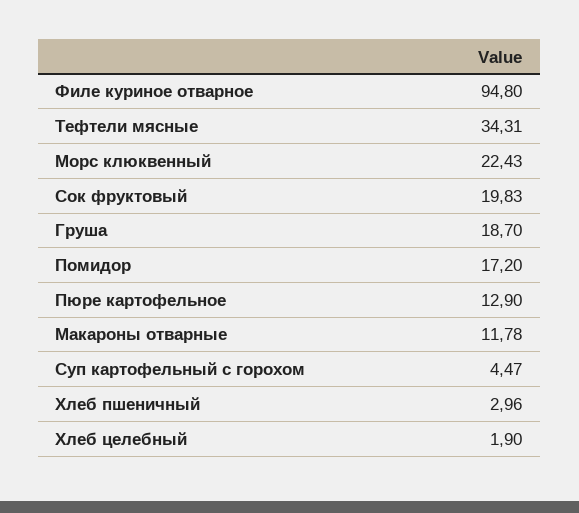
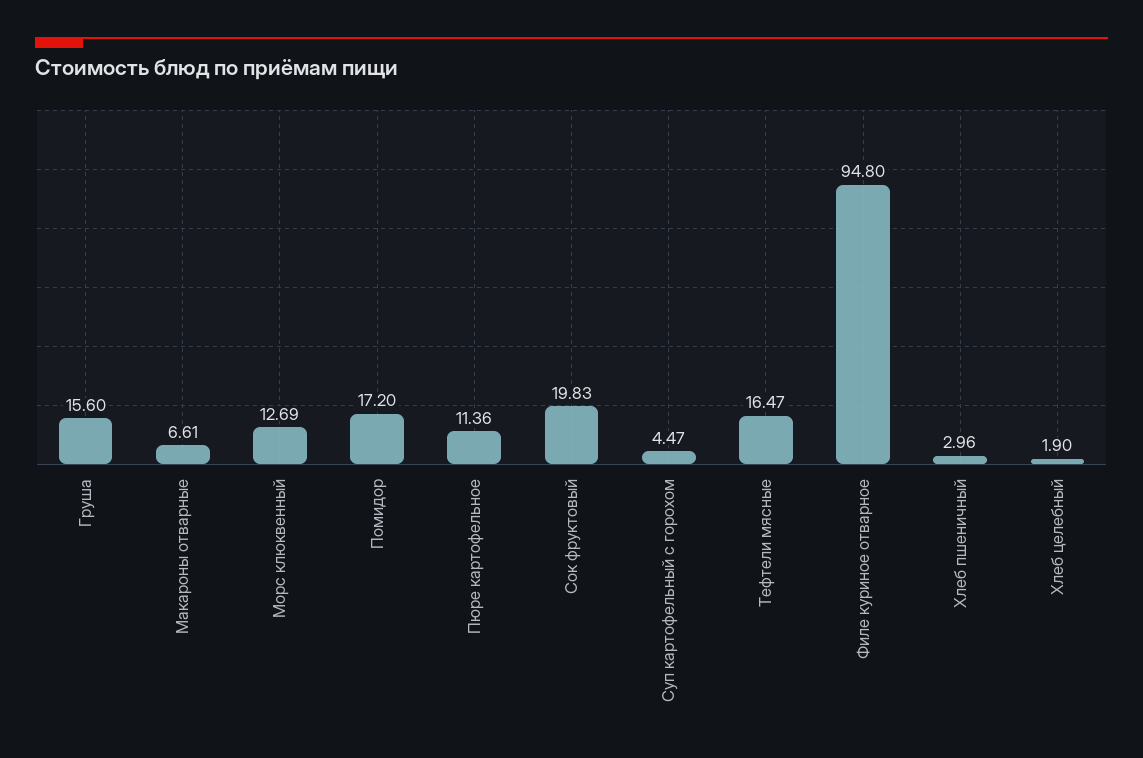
  {
    "Филе куриное отварное": 94.8,
-   "Тефтели мясные": 34.31,
+   "Тефтели мясные": 16.47,
-   "Морс клюквенный": 22.43,
+   "Морс клюквенный": 12.69,
    "Сок фруктовый": 19.83,
-   "Груша": 18.7,
+   "Груша": 15.6,
    "Помидор": 17.2,
-   "Пюре картофельное": 12.9,
+   "Пюре картофельное": 11.36,
-   "Макароны отварные": 11.78,
+   "Макароны отварные": 6.61,
    "Суп картофельный с горохом": 4.47,
    "Хлеб пшеничный": 2.96,
    "Хлеб целебный": 1.9
  }

